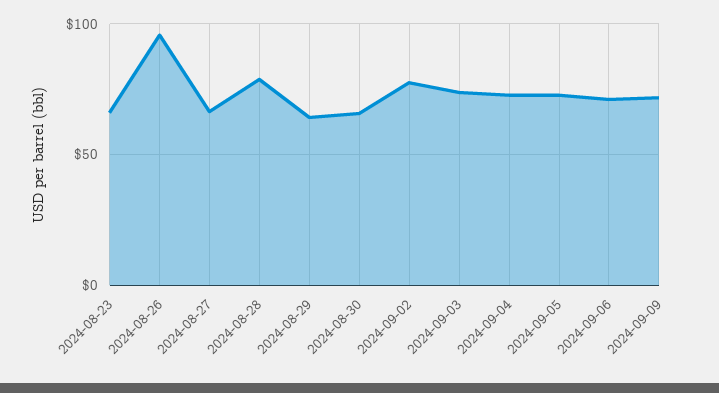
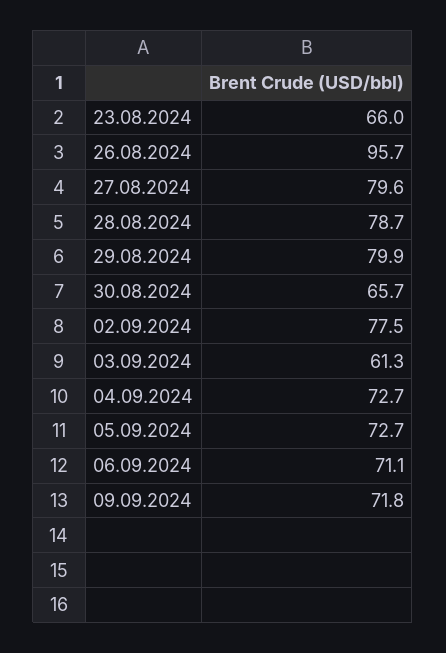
  {
    "2024-08-23": 66,
    "2024-08-26": 95.7,
-   "2024-08-27": 65,
+   "2024-08-27": 79.6,
    "2024-08-28": 78.7,
-   "2024-08-29": 65,
+   "2024-08-29": 79.9,
    "2024-08-30": 65.7,
    "2024-09-02": 77.5,
-   "2024-09-03": 75,
+   "2024-09-03": 61.3,
    "2024-09-04": 72.7,
    "2024-09-05": 72.7,
    "2024-09-06": 71.1,
    "2024-09-09": 71.8
  }

